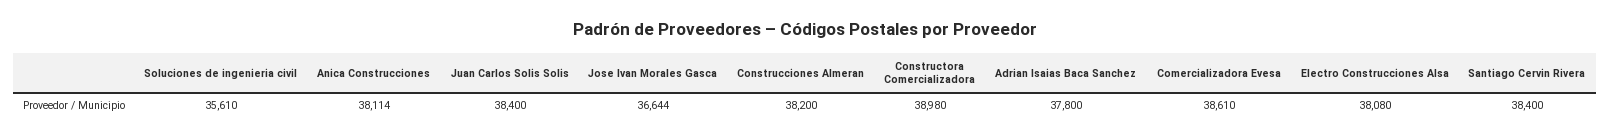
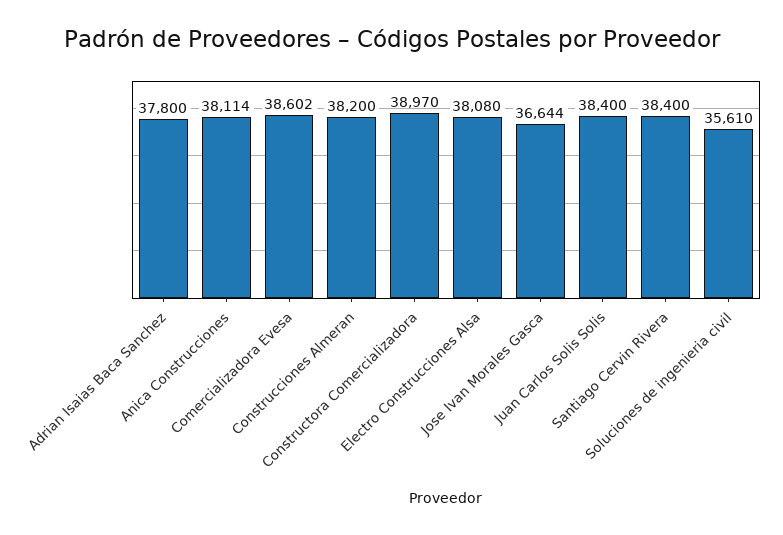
  {
    "Soluciones de ingenieria civil": 35610,
    "Anica Construcciones": 38114,
    "Juan Carlos Solis Solis": 38400,
    "Jose Ivan Morales Gasca": 36644,
    "Construcciones Almeran": 38200,
-   "Constructora Comercializadora": 38980,
+   "Constructora Comercializadora": 38970,
    "Adrian Isaias Baca Sanchez": 37800,
-   "Comercializadora Evesa": 38610,
+   "Comercializadora Evesa": 38602,
    "Electro Construcciones Alsa": 38080,
    "Santiago Cervin Rivera": 38400
  }

